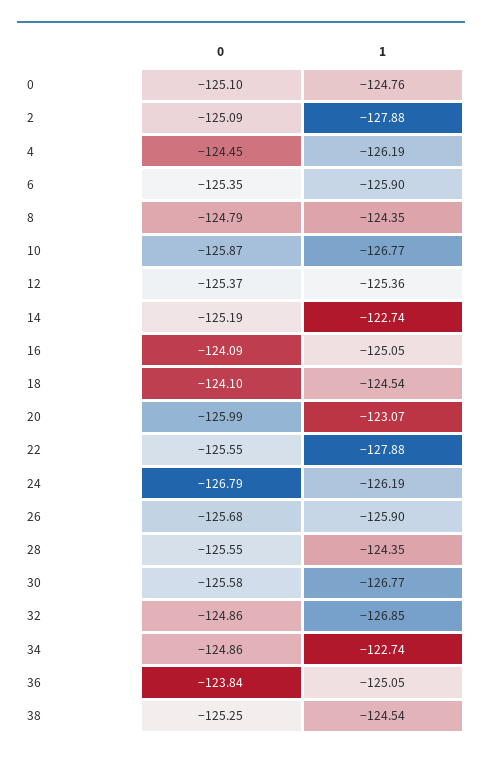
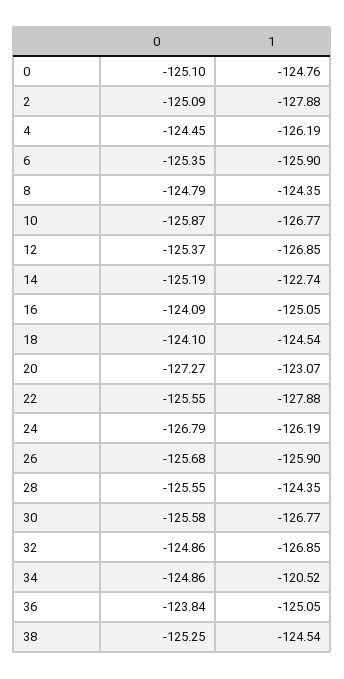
  {
    "0": {
      "0": -125.1,
      "2": -125.09,
      "4": -124.45,
      "6": -125.35,
      "8": -124.79,
      "10": -125.87,
      "12": -125.37,
      "14": -125.19,
      "16": -124.09,
      "18": -124.1,
-     "20": -125.99,
+     "20": -127.27,
      "22": -125.55,
      "24": -126.79,
      "26": -125.68,
      "28": -125.55,
      "30": -125.58,
      "32": -124.86,
      "34": -124.86,
      "36": -123.84,
      "38": -125.25
    },
    "1": {
      "0": -124.76,
      "2": -127.88,
      "4": -126.19,
      "6": -125.9,
      "8": -124.35,
      "10": -126.77,
-     "12": -125.36,
+     "12": -126.85,
      "14": -122.74,
      "16": -125.05,
      "18": -124.54,
      "20": -123.07,
      "22": -127.88,
      "24": -126.19,
      "26": -125.9,
      "28": -124.35,
      "30": -126.77,
      "32": -126.85,
-     "34": -122.74,
+     "34": -120.52,
      "36": -125.05,
      "38": -124.54
    }
  }

